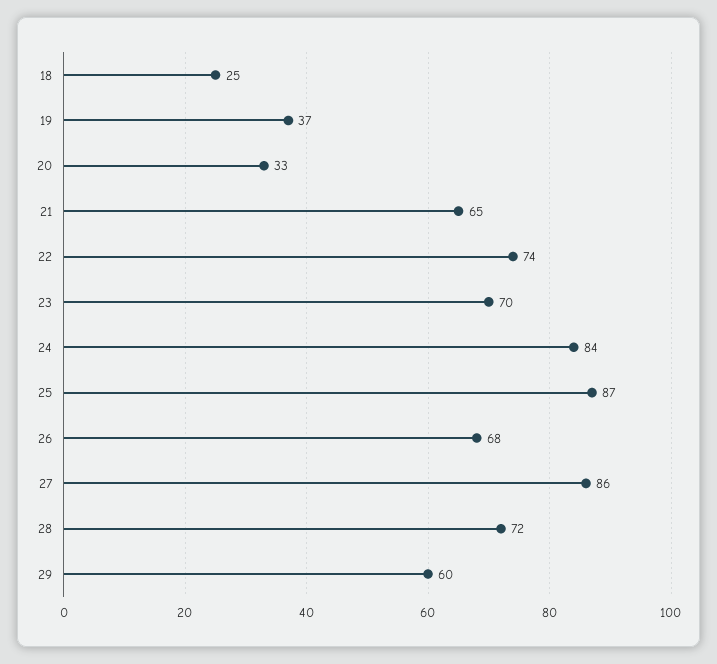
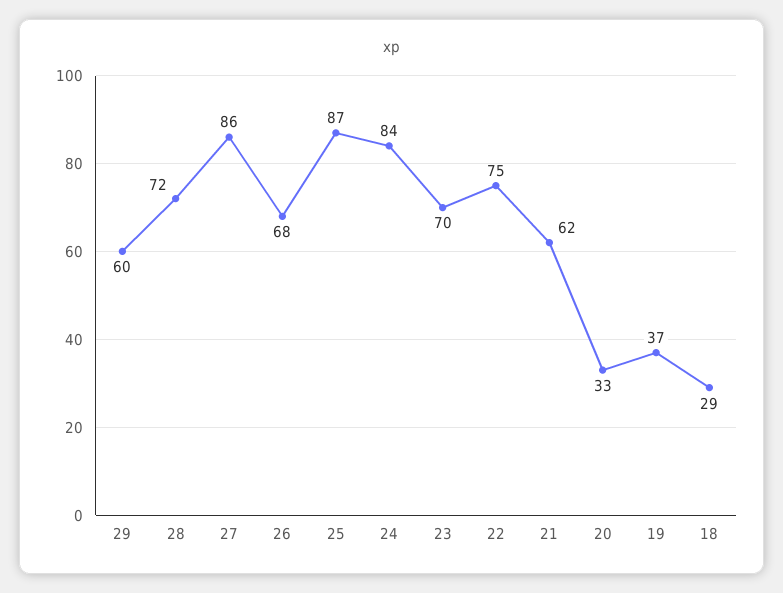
  {
-   "18": 25,
+   "18": 29,
    "19": 37,
    "20": 33,
-   "21": 65,
+   "21": 62,
-   "22": 74,
+   "22": 75,
    "23": 70,
    "24": 84,
    "25": 87,
    "26": 68,
    "27": 86,
    "28": 72,
    "29": 60
  }

